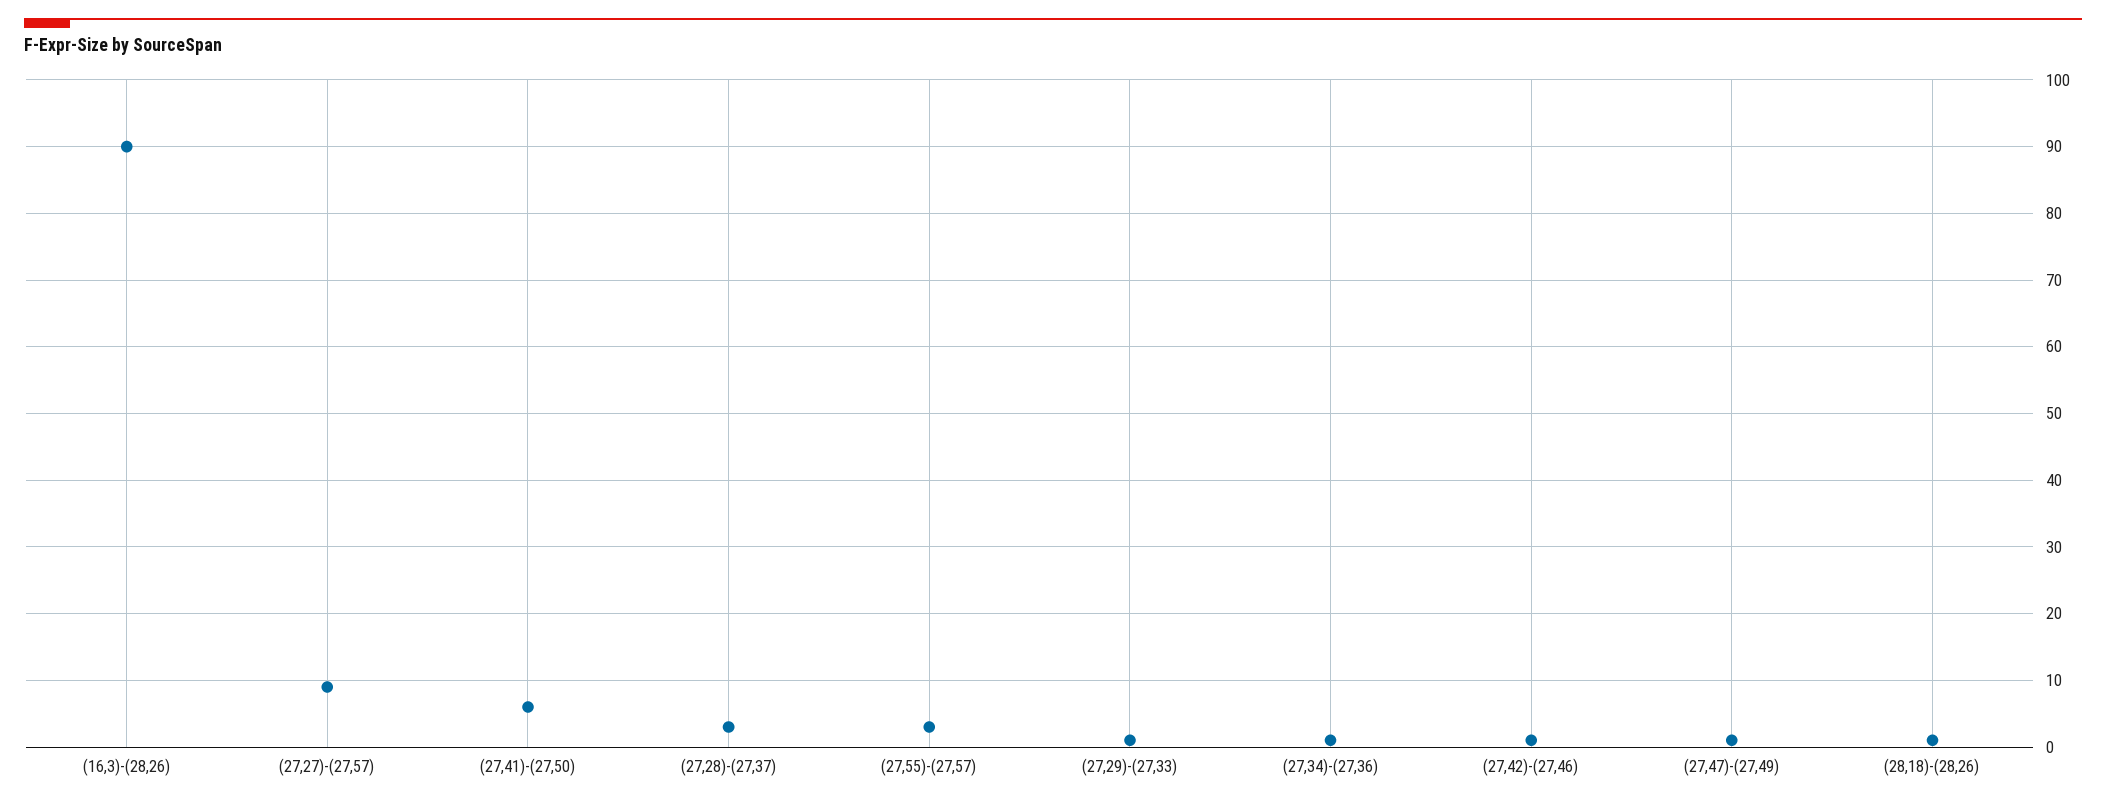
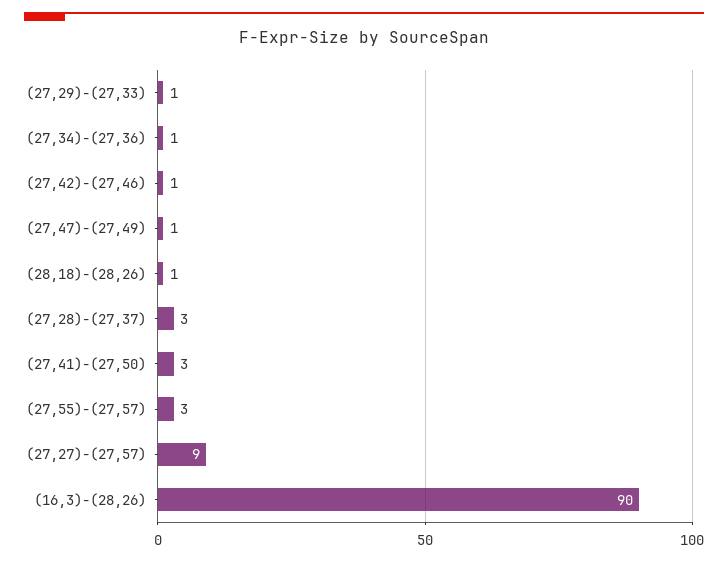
  {
    "(16,3)-(28,26)": 90,
    "(27,27)-(27,57)": 9,
-   "(27,41)-(27,50)": 6,
+   "(27,41)-(27,50)": 3,
    "(27,28)-(27,37)": 3,
    "(27,55)-(27,57)": 3,
    "(27,29)-(27,33)": 1,
    "(27,34)-(27,36)": 1,
    "(27,42)-(27,46)": 1,
    "(27,47)-(27,49)": 1,
    "(28,18)-(28,26)": 1
  }

